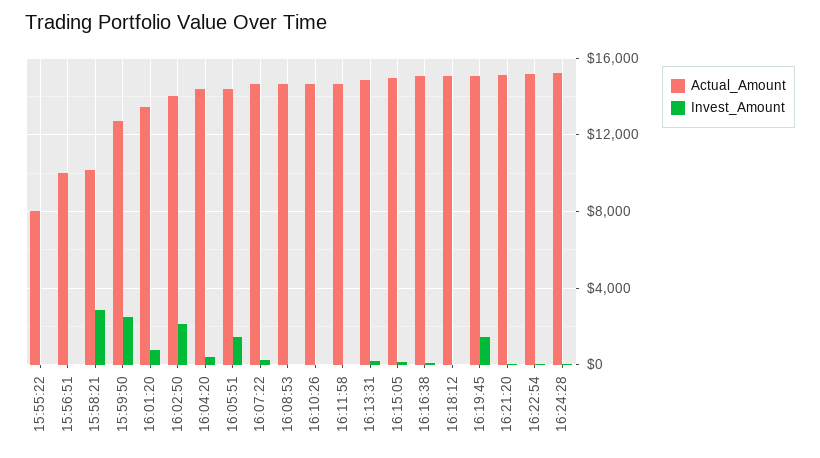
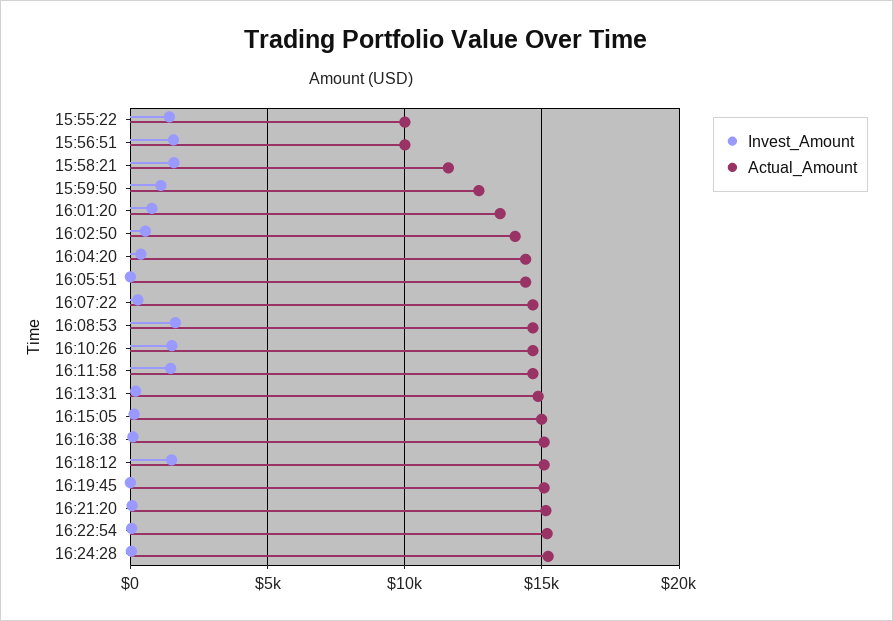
  {
    "Actual_Amount": {
-     "15:55:22": 8000,
+     "15:55:22": 10000,
      "15:56:51": 10000,
-     "15:58:21": 10000,
+     "15:58:21": 11500,
      "15:59:50": 12500,
      "16:01:20": 13500,
      "16:02:50": 14000,
      "16:04:20": 14500,
      "16:05:51": 14500,
      "16:07:22": 14500,
      "16:08:53": 14500,
      "16:10:26": 14500,
      "16:11:58": 14500,
      "16:13:31": 15000,
      "16:15:05": 15000,
      "16:16:38": 15000,
      "16:18:12": 15000,
      "16:19:45": 15000,
      "16:21:20": 15000,
      "16:22:54": 15000,
      "16:24:28": 15000
    },
    "Invest_Amount": {
-     "15:55:22": 0,
+     "15:55:22": 1500,
-     "15:56:51": 0,
+     "15:56:51": 1500,
-     "15:58:21": 3000,
+     "15:58:21": 1500,
-     "15:59:50": 2500,
+     "15:59:50": 1000,
      "16:01:20": 1000,
-     "16:02:50": 2000,
+     "16:02:50": 500,
      "16:04:20": 500,
-     "16:05:51": 1500,
+     "16:05:51": 0,
      "16:07:22": 500,
-     "16:08:53": 0,
+     "16:08:53": 1500,
-     "16:10:26": 0,
+     "16:10:26": 1500,
-     "16:11:58": 0,
+     "16:11:58": 1500,
      "16:13:31": 0,
      "16:15:05": 0,
      "16:16:38": 0,
-     "16:18:12": 0,
+     "16:18:12": 1500,
-     "16:19:45": 1500,
+     "16:19:45": 0,
      "16:21:20": 0,
      "16:22:54": 0,
      "16:24:28": 0
    }
  }

